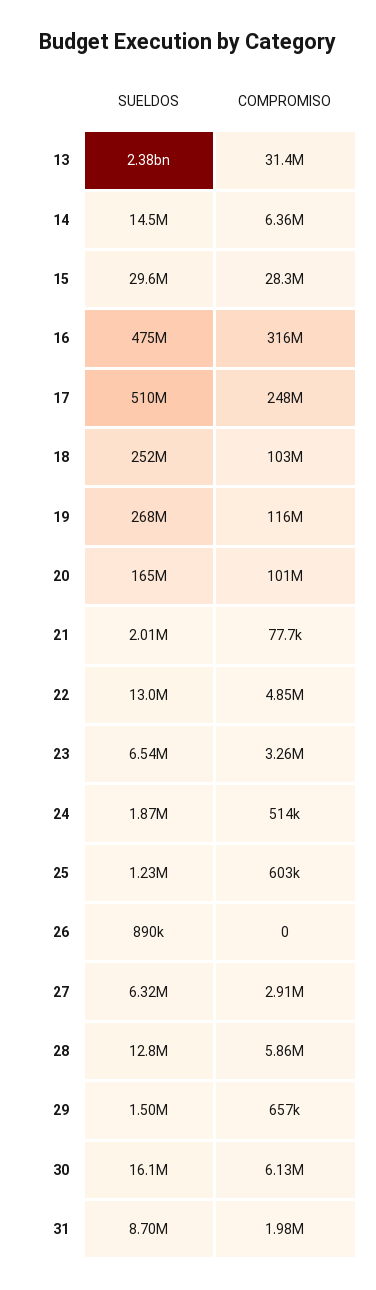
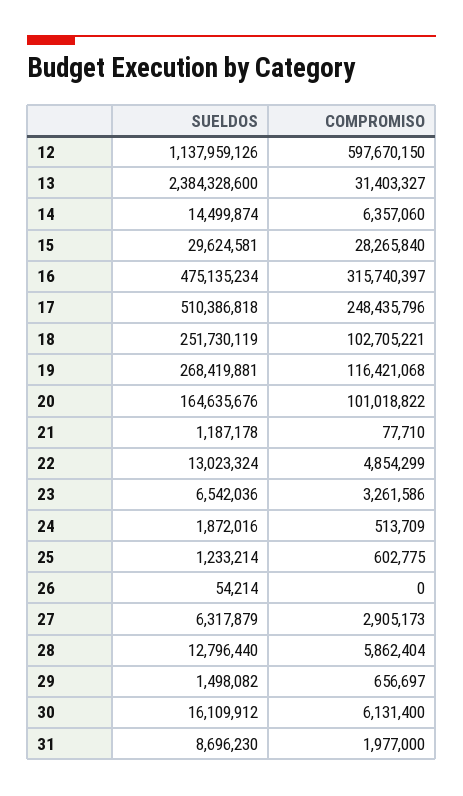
  {
    "SUELDOS": {
      "13": 2384328600,
      "14": 14499874,
      "15": 29624581,
      "16": 475135234,
      "17": 510386818,
      "18": 251730119,
      "19": 268419881,
      "20": 164635676,
-     "21": 2010000,
+     "21": 1187178,
      "22": 13023324,
      "23": 6542036,
      "24": 1872016,
      "25": 1233214,
-     "26": 890000,
+     "26": 54214,
      "27": 6317879,
      "28": 12796440,
      "29": 1498082,
      "30": 16109912,
-     "31": 8696230
+     "31": 8696230,
+     "12": 1137959126
    },
    "COMPROMISO": {
      "13": 31403327,
      "14": 6357060,
      "15": 28265840,
      "16": 315740397,
      "17": 248435796,
      "18": 102705221,
      "19": 116421068,
      "20": 101018822,
      "21": 77710,
      "22": 4854299,
      "23": 3261586,
      "24": 513709,
      "25": 602775,
      "26": 0,
      "27": 2905173,
      "28": 5862404,
      "29": 656697,
      "30": 6131400,
-     "31": 1977000
+     "31": 1977000,
+     "12": 597670150
    }
  }

